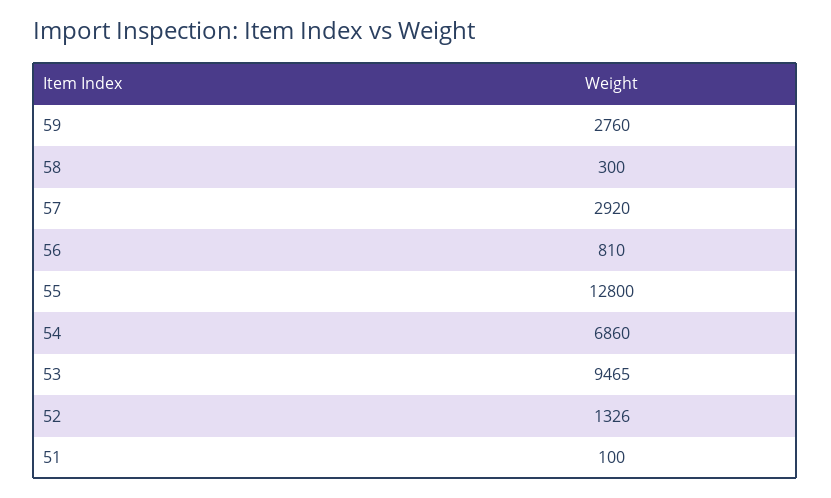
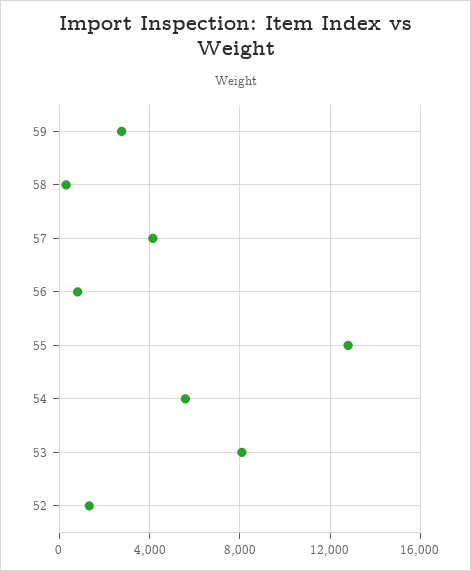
  {
    "59": 2760,
    "58": 300,
-   "57": 2920,
+   "57": 4000,
    "56": 810,
    "55": 12800,
-   "54": 6860,
+   "54": 5500,
-   "53": 9465,
+   "53": 8000,
-   "52": 1326,
+   "52": 1326
-   "51": 100
  }

